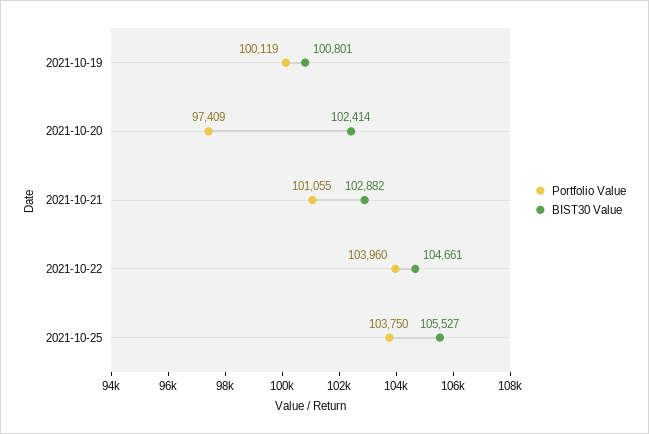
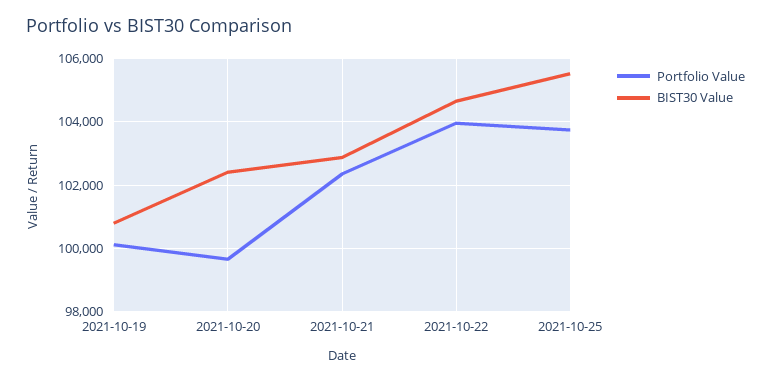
  {
    "Portfolio Value": {
      "2021-10-19": 100119,
-     "2021-10-20": 97409,
+     "2021-10-20": 99600,
-     "2021-10-21": 101055,
+     "2021-10-21": 102400,
      "2021-10-22": 103960,
      "2021-10-25": 103750
    },
    "BIST30 Value": {
      "2021-10-19": 100801,
      "2021-10-20": 102414,
      "2021-10-21": 102882,
      "2021-10-22": 104661,
      "2021-10-25": 105527
    }
  }

